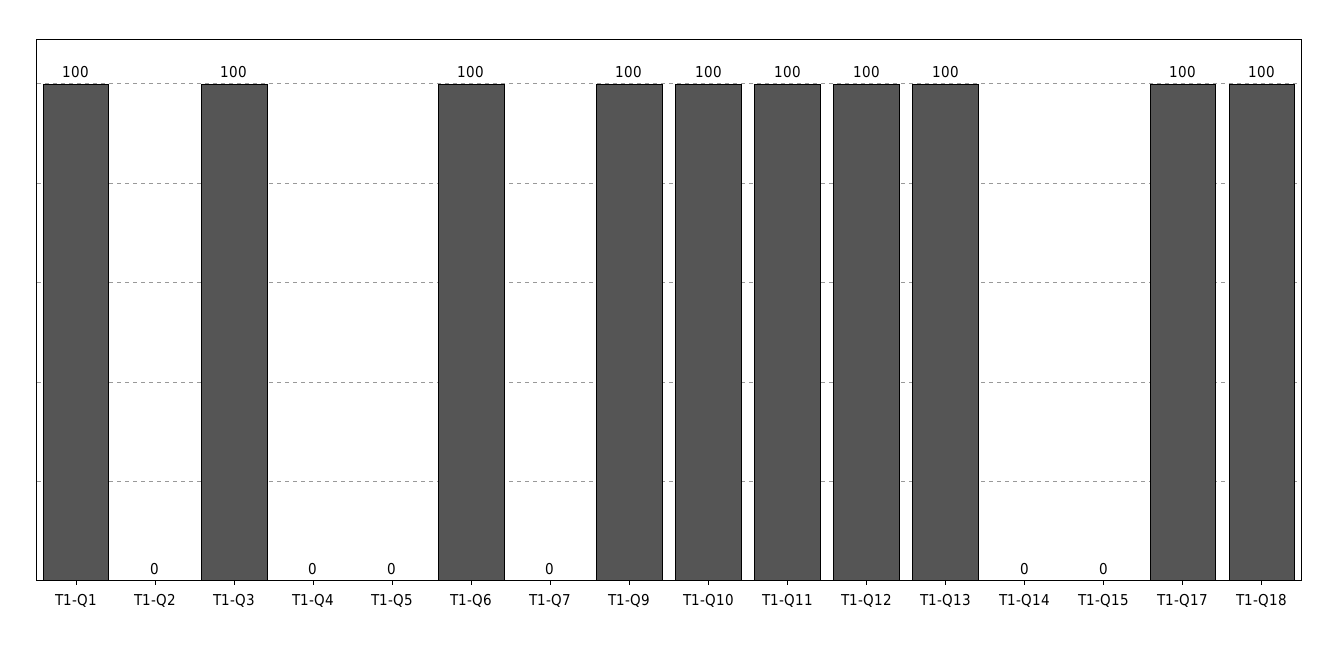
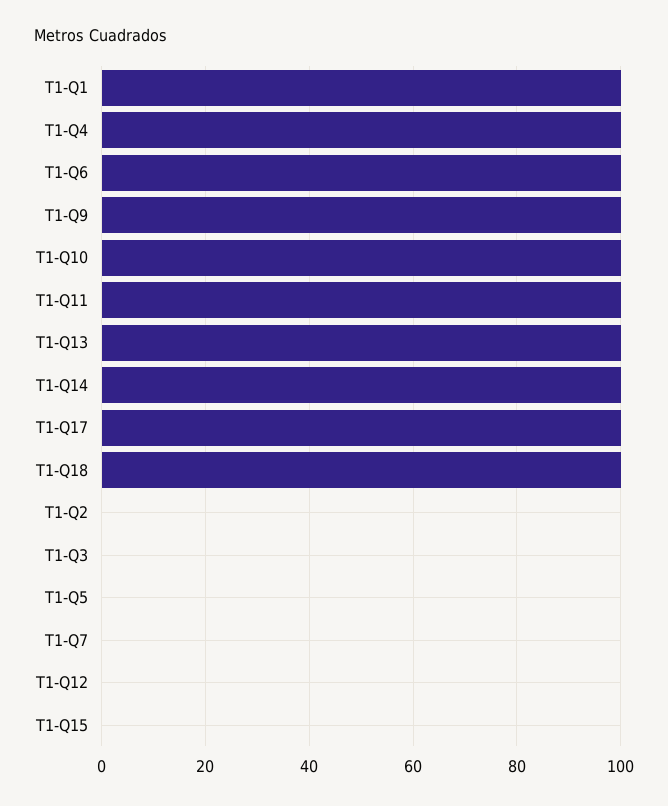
  {
    "T1-Q1": 100,
    "T1-Q2": 0,
-   "T1-Q3": 100,
+   "T1-Q3": 0,
-   "T1-Q4": 0,
+   "T1-Q4": 100,
    "T1-Q5": 0,
    "T1-Q6": 100,
    "T1-Q7": 0,
    "T1-Q9": 100,
    "T1-Q10": 100,
    "T1-Q11": 100,
-   "T1-Q12": 100,
+   "T1-Q12": 0,
    "T1-Q13": 100,
-   "T1-Q14": 0,
+   "T1-Q14": 100,
    "T1-Q15": 0,
    "T1-Q17": 100,
    "T1-Q18": 100
  }

